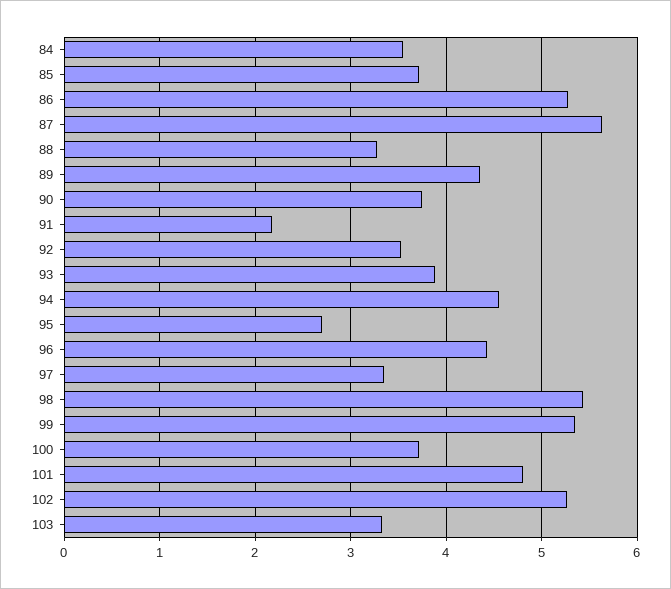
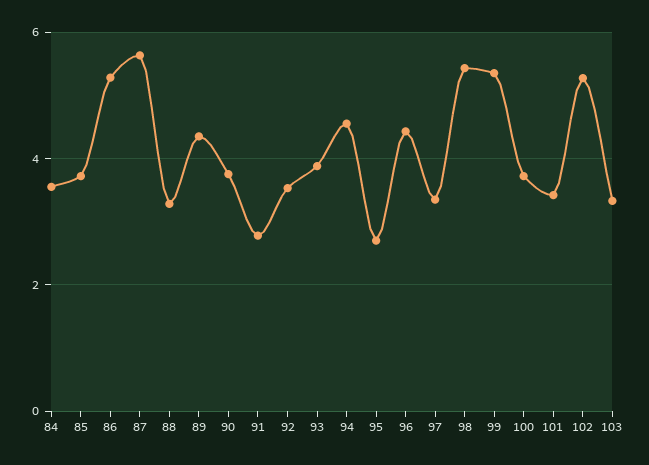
  {
    "84": 3.6,
    "85": 3.7,
    "86": 5.3,
    "87": 5.6,
    "88": 3.3,
    "89": 4.4,
    "90": 3.8,
-   "91": 2.2,
+   "91": 2.8,
    "92": 3.5,
    "93": 3.9,
    "94": 4.6,
    "95": 2.7,
    "96": 4.4,
    "97": 3.4,
    "98": 5.4,
    "99": 5.4,
    "100": 3.7,
-   "101": 4.8,
+   "101": 3.4,
    "102": 5.3,
    "103": 3.3
  }

